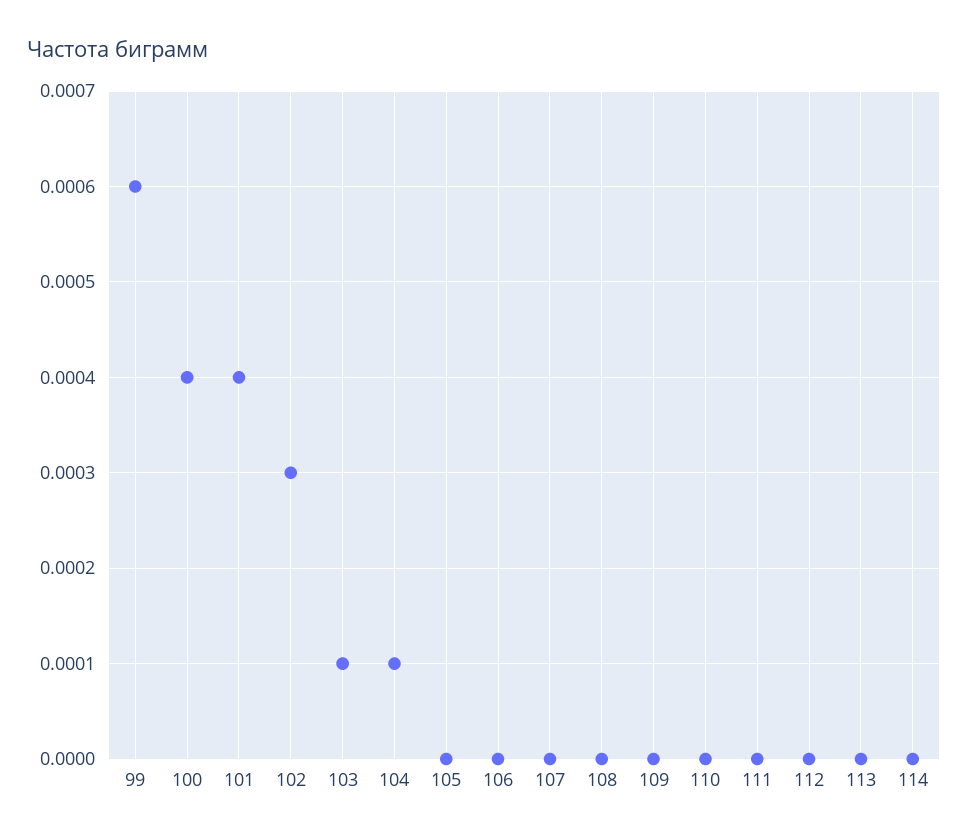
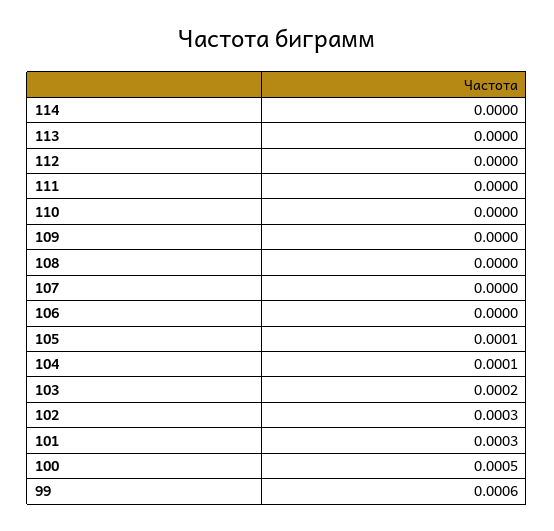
  {
    "99": 0.0006,
-   "100": 0.0004,
+   "100": 0.0005,
-   "101": 0.0004,
+   "101": 0.0003,
    "102": 0.0003,
-   "103": 0.0001,
+   "103": 0.0002,
    "104": 0.0001,
-   "105": 0,
+   "105": 0.0001,
    "106": 0,
    "107": 0,
    "108": 0,
    "109": 0,
    "110": 0,
    "111": 0,
    "112": 0,
    "113": 0,
    "114": 0
  }

